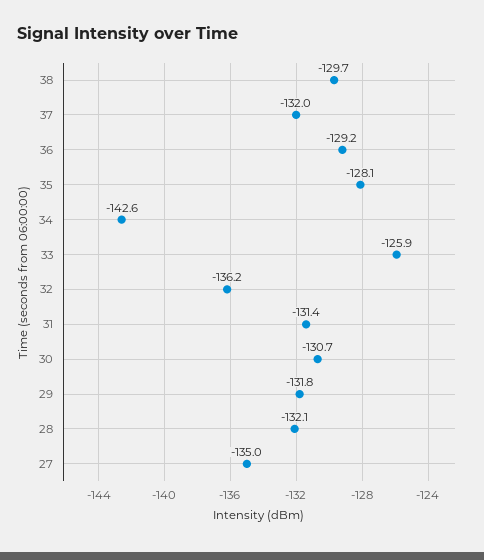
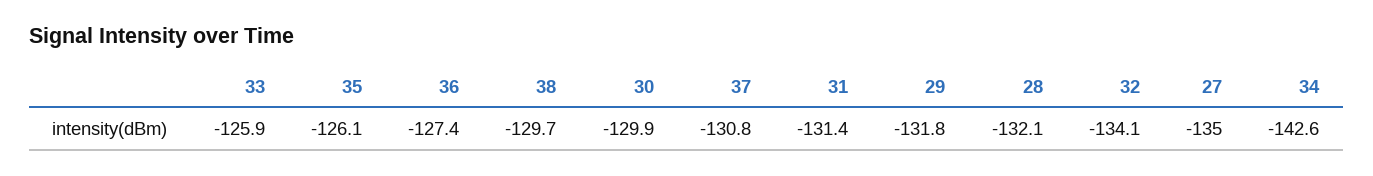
  {
    "38": -129.7,
-   "37": -132,
+   "37": -130.8,
-   "36": -129.2,
+   "36": -127.4,
-   "35": -128.1,
+   "35": -126.1,
    "34": -142.6,
    "33": -125.9,
-   "32": -136.2,
+   "32": -134.1,
    "31": -131.4,
-   "30": -130.7,
+   "30": -129.9,
    "29": -131.8,
    "28": -132.1,
    "27": -135
  }

